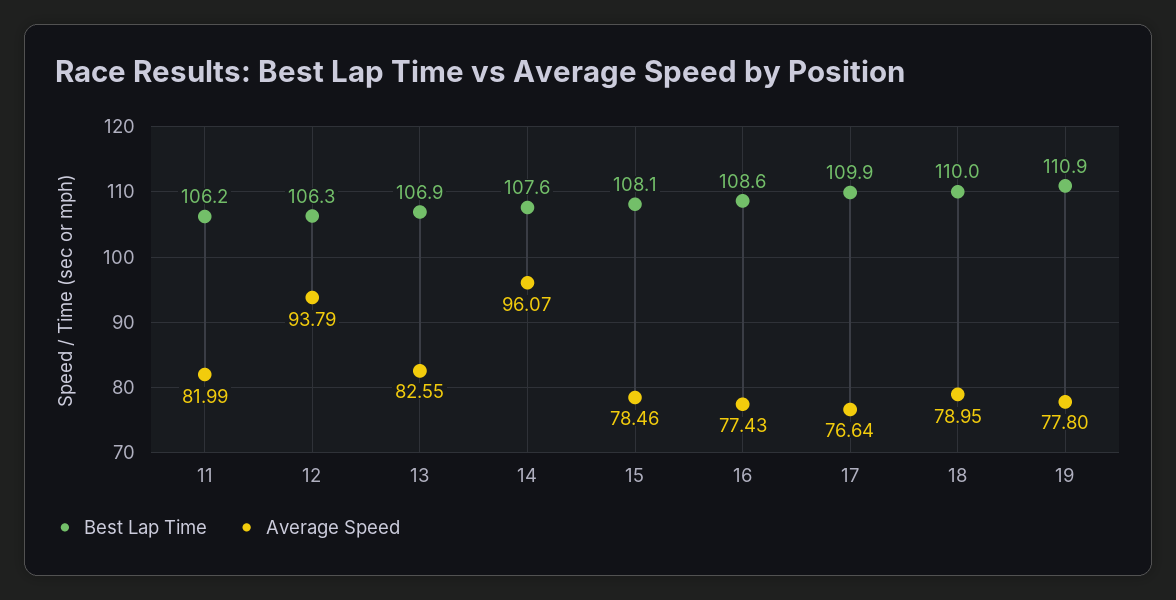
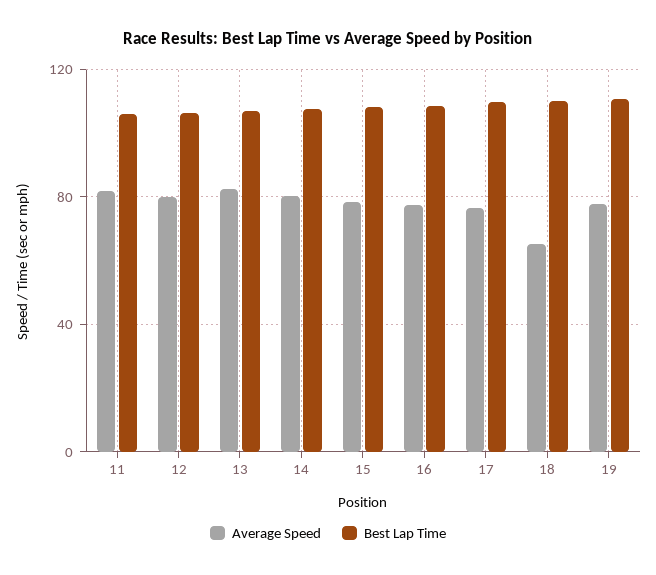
  {
    "Best Lap Time": {
      "11": 106.2,
      "12": 106.3,
      "13": 106.9,
      "14": 107.6,
      "15": 108.1,
      "16": 108.6,
      "17": 109.9,
      "18": 110,
      "19": 110.9
    },
    "Average Speed": {
      "11": 81.99,
-     "12": 93.79,
+     "12": 80,
      "13": 82.55,
-     "14": 96.07,
+     "14": 80,
      "15": 78.46,
      "16": 77.43,
      "17": 76.64,
-     "18": 78.95,
+     "18": 65,
      "19": 77.8
    }
  }

